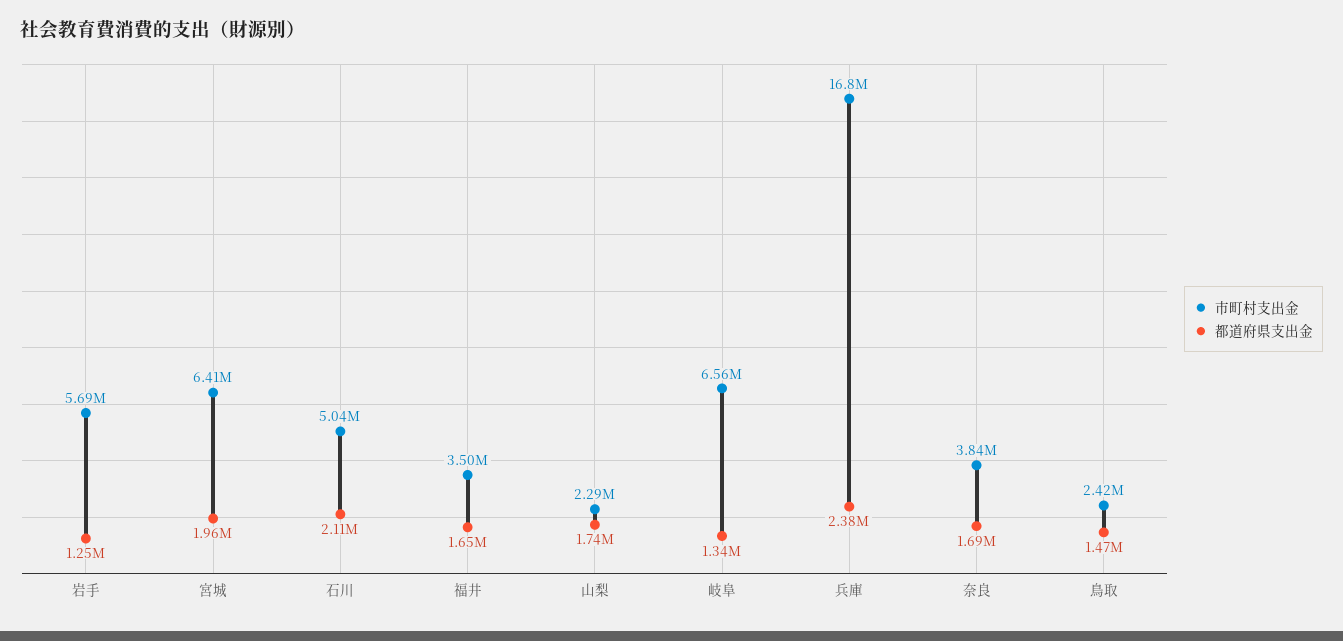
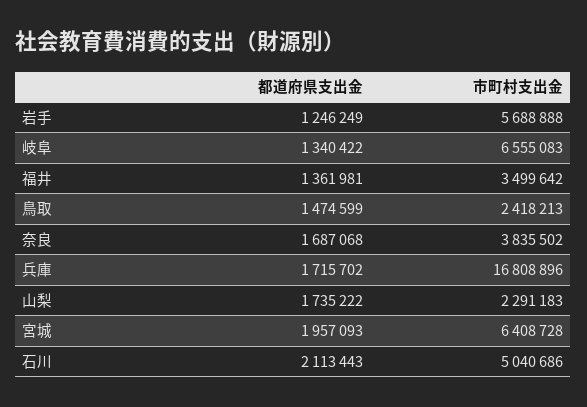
  {
    "市町村支出金": {
      "岩手": 5688888,
      "宮城": 6408728,
      "石川": 5040686,
      "福井": 3499642,
      "山梨": 2291183,
      "岐阜": 6555083,
      "兵庫": 16808896,
      "奈良": 3835502,
      "鳥取": 2418213
    },
    "都道府県支出金": {
      "岩手": 1246249,
      "宮城": 1957093,
      "石川": 2113443,
-     "福井": 1650000,
+     "福井": 1361981,
      "山梨": 1735222,
      "岐阜": 1340422,
-     "兵庫": 2380000,
+     "兵庫": 1715702,
      "奈良": 1687068,
      "鳥取": 1474599
    }
  }

